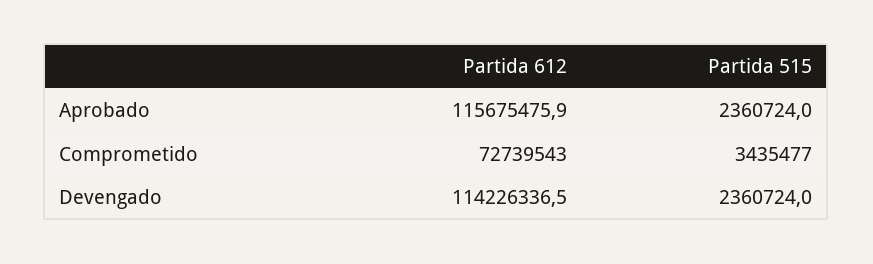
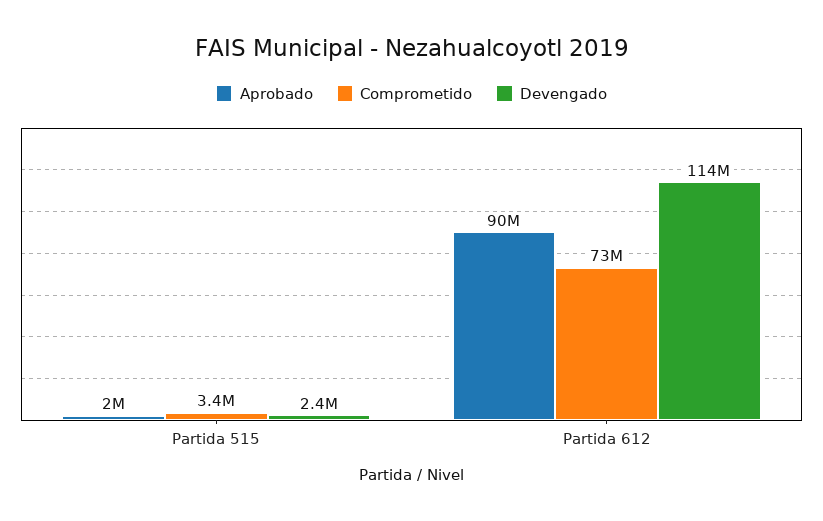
  {
    "Aprobado": {
-     "Partida 612": 115675475.9,
+     "Partida 612": 90000000,
-     "Partida 515": 2360724
+     "Partida 515": 2000000
    },
    "Comprometido": {
      "Partida 612": 72739543,
      "Partida 515": 3435477
    },
    "Devengado": {
      "Partida 612": 114226336.5,
      "Partida 515": 2360724
    }
  }

